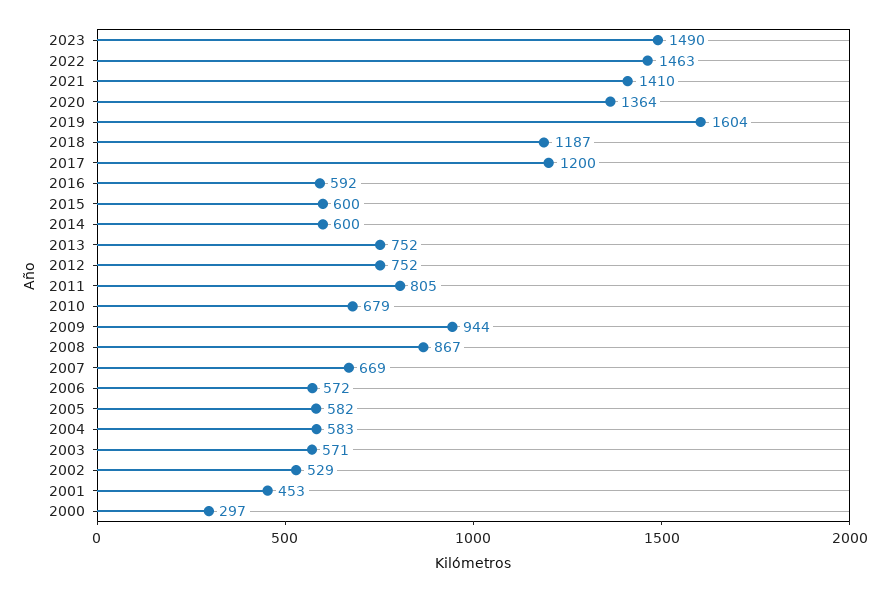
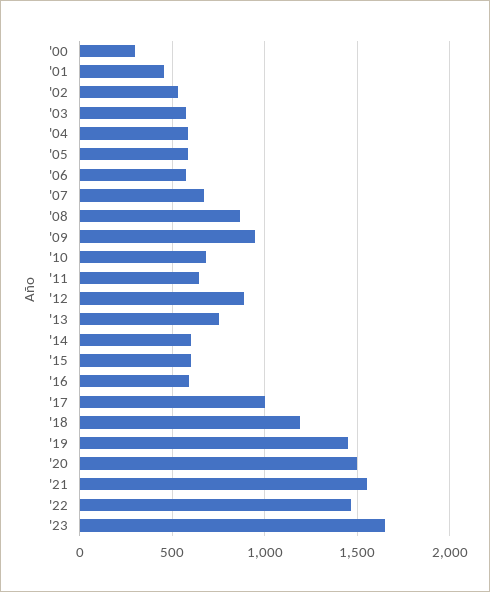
  {
-   "2023": 1490,
+   "2023": 1650,
    "2022": 1463,
-   "2021": 1410,
+   "2021": 1550,
-   "2020": 1364,
+   "2020": 1500,
-   "2019": 1604,
+   "2019": 1450,
    "2018": 1187,
-   "2017": 1200,
+   "2017": 1000,
    "2016": 592,
    "2015": 600,
    "2014": 600,
    "2013": 752,
-   "2012": 752,
+   "2012": 900,
-   "2011": 805,
+   "2011": 650,
    "2010": 679,
    "2009": 944,
    "2008": 867,
    "2007": 669,
    "2006": 572,
    "2005": 582,
    "2004": 583,
    "2003": 571,
    "2002": 529,
    "2001": 453,
    "2000": 297
  }

